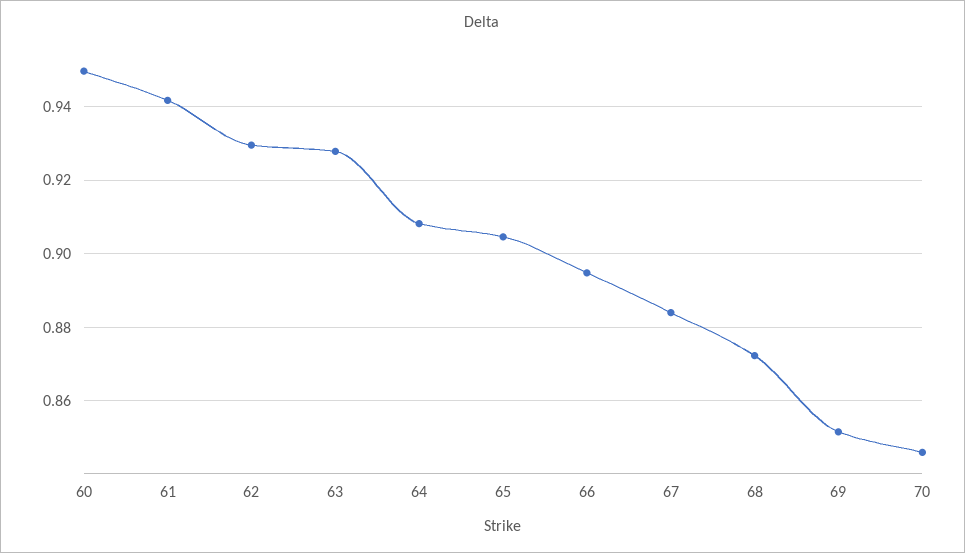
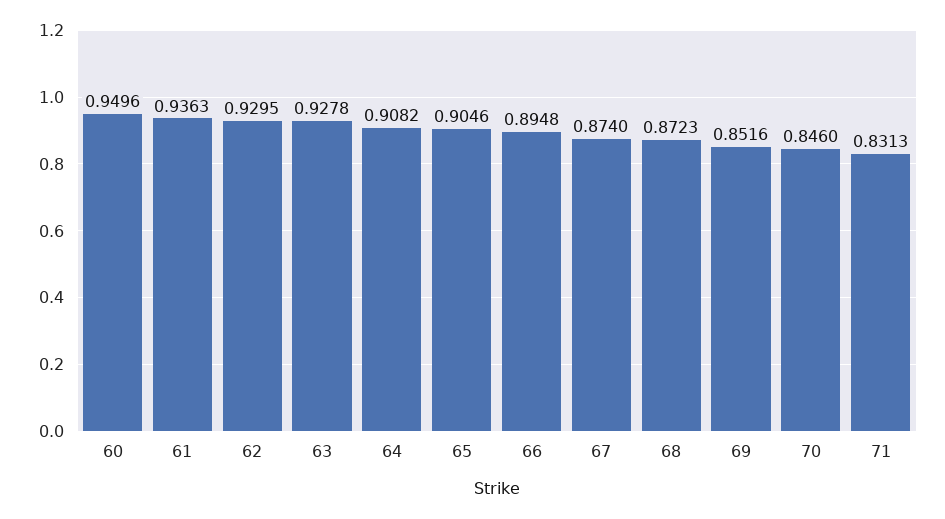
  {
    "60": 0.9496,
-   "61": 0.942,
+   "61": 0.9363,
    "62": 0.9295,
    "63": 0.9278,
    "64": 0.9082,
    "65": 0.9046,
    "66": 0.8948,
-   "67": 0.884,
+   "67": 0.874,
    "68": 0.8723,
    "69": 0.8516,
-   "70": 0.846
+   "70": 0.846,
+   "71": 0.8313
  }

